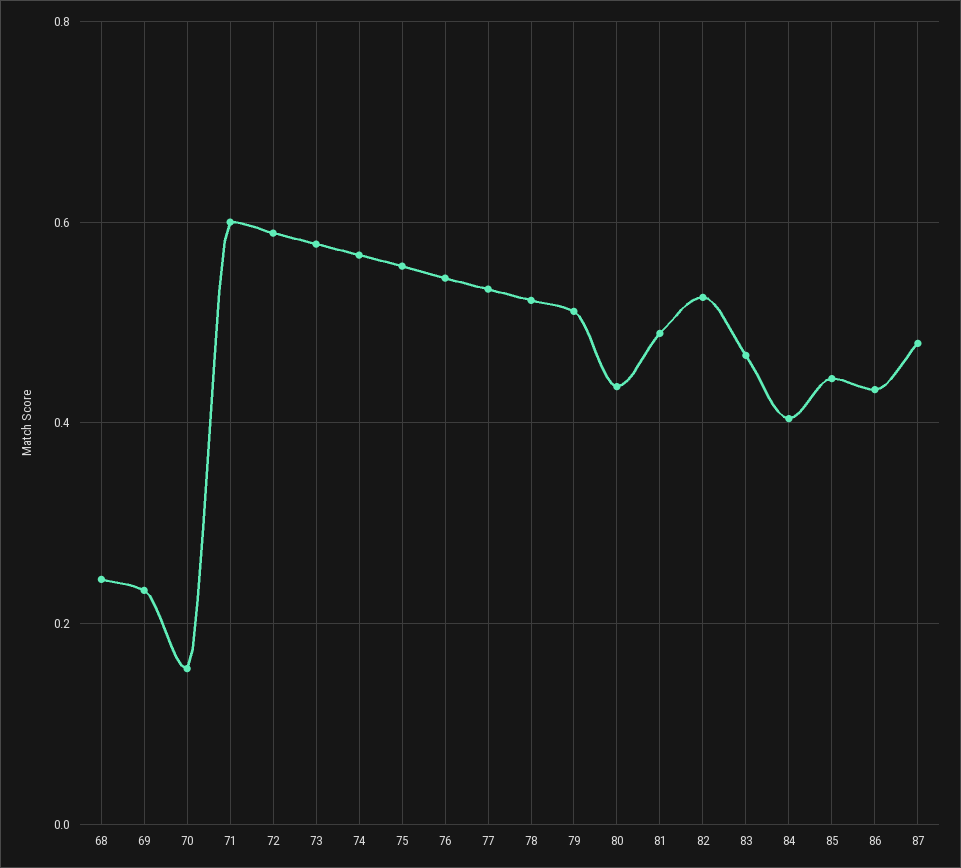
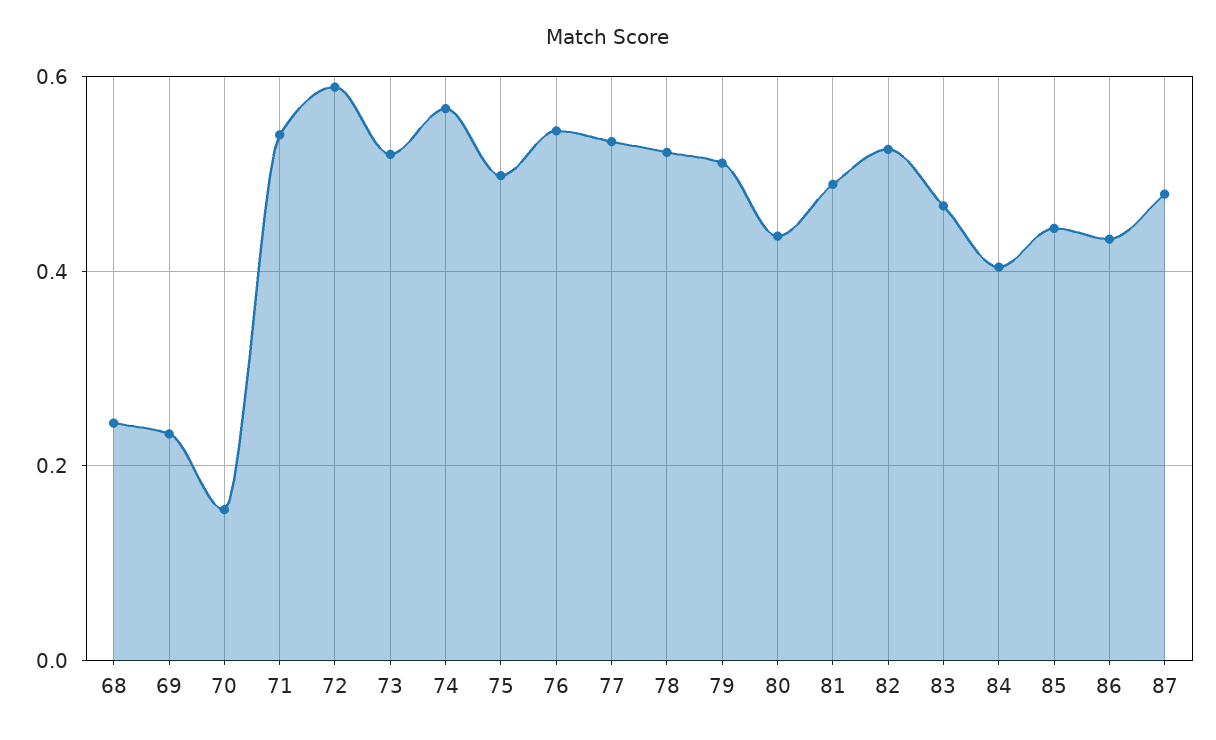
  {
    "68": 0.24,
    "69": 0.24,
    "70": 0.16,
-   "71": 0.6,
+   "71": 0.54,
    "72": 0.58,
-   "73": 0.58,
+   "73": 0.52,
    "74": 0.56,
-   "75": 0.56,
+   "75": 0.5,
    "76": 0.54,
    "77": 0.54,
    "78": 0.52,
    "79": 0.52,
    "80": 0.44,
    "81": 0.48,
    "82": 0.52,
    "83": 0.46,
    "84": 0.4,
    "85": 0.44,
    "86": 0.44,
    "87": 0.48
  }

